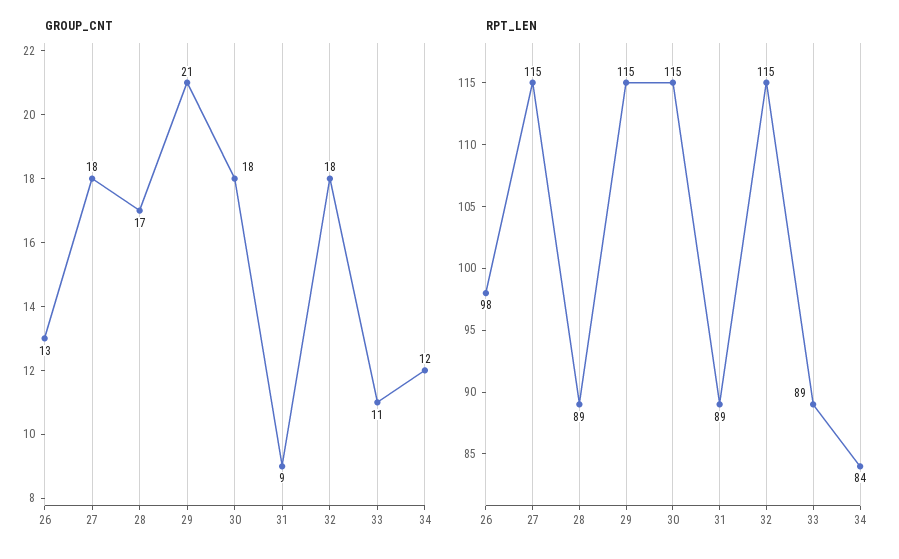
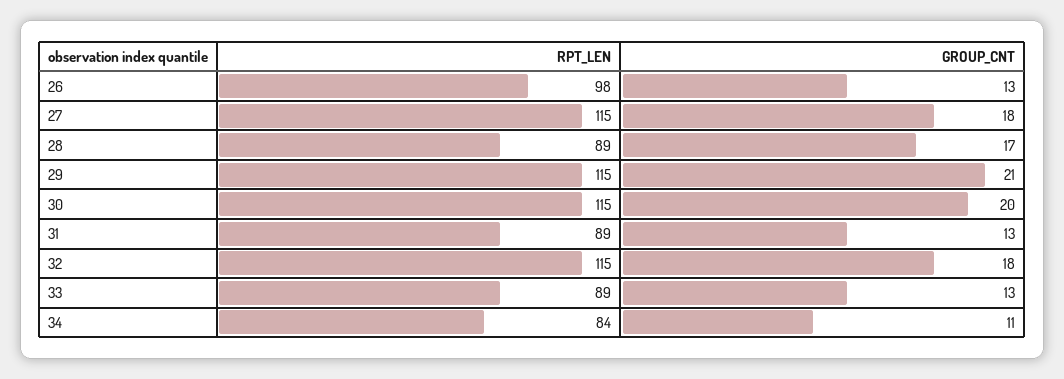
  {
    "GROUP_CNT": {
      "26": 13,
      "27": 18,
      "28": 17,
      "29": 21,
-     "30": 18,
+     "30": 20,
-     "31": 9,
+     "31": 13,
      "32": 18,
-     "33": 11,
+     "33": 13,
-     "34": 12
+     "34": 11
    },
    "RPT_LEN": {
      "26": 98,
      "27": 115,
      "28": 89,
      "29": 115,
      "30": 115,
      "31": 89,
      "32": 115,
      "33": 89,
      "34": 84
    }
  }

